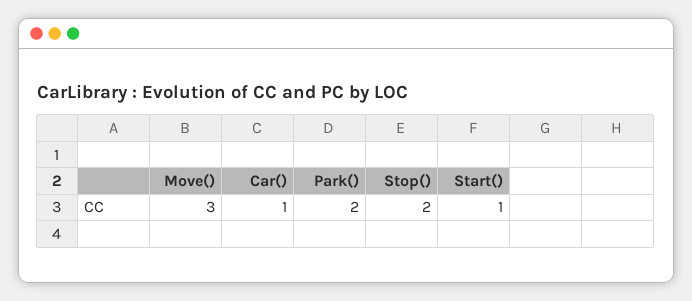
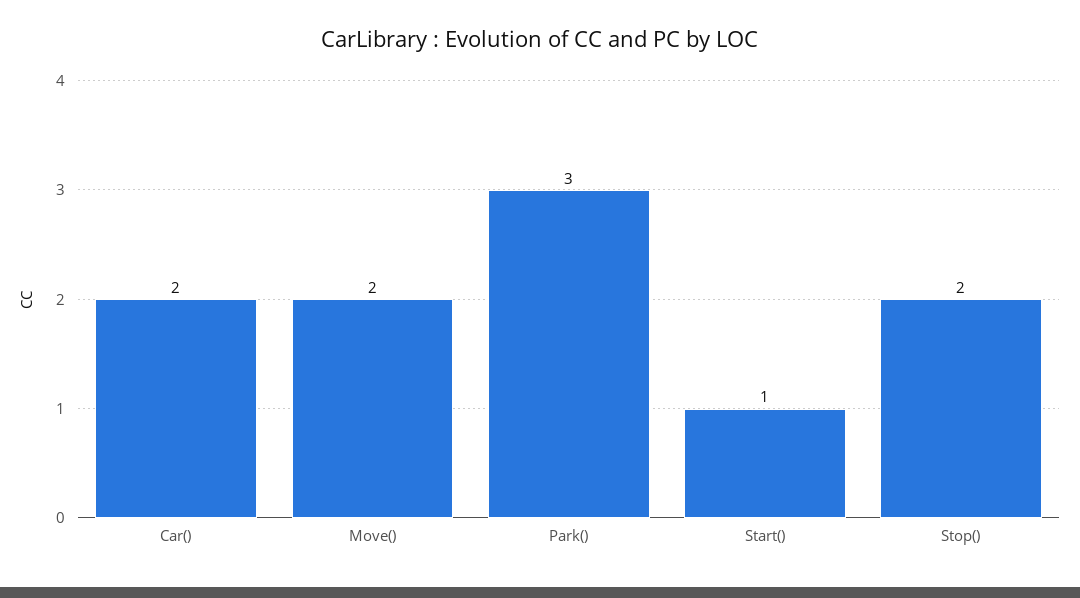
  {
-   "Move()": 3,
+   "Move()": 2,
-   "Car()": 1,
+   "Car()": 2,
-   "Park()": 2,
+   "Park()": 3,
    "Stop()": 2,
    "Start()": 1
  }

